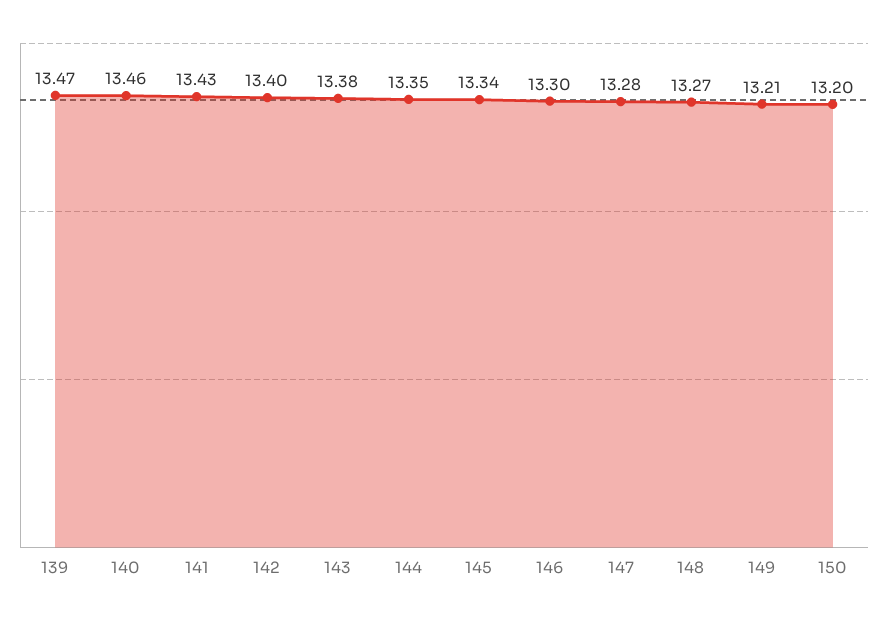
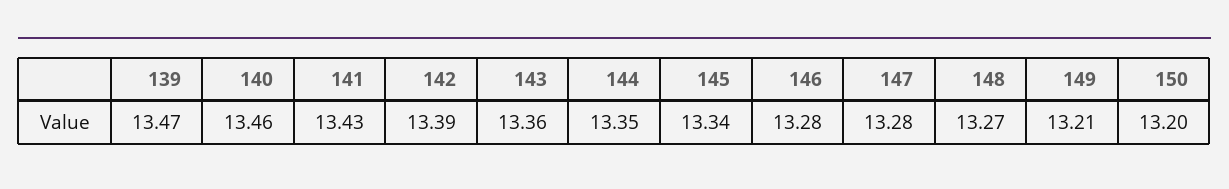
  {
    "139": 13.47,
    "140": 13.46,
    "141": 13.43,
-   "142": 13.4,
+   "142": 13.39,
-   "143": 13.38,
+   "143": 13.36,
    "144": 13.35,
    "145": 13.34,
-   "146": 13.3,
+   "146": 13.28,
    "147": 13.28,
    "148": 13.27,
    "149": 13.21,
    "150": 13.2
  }

